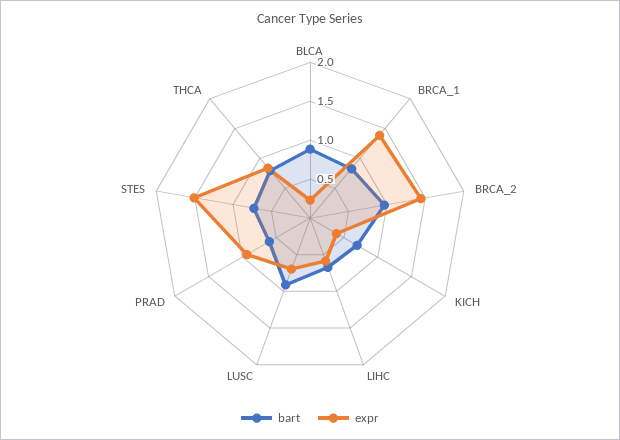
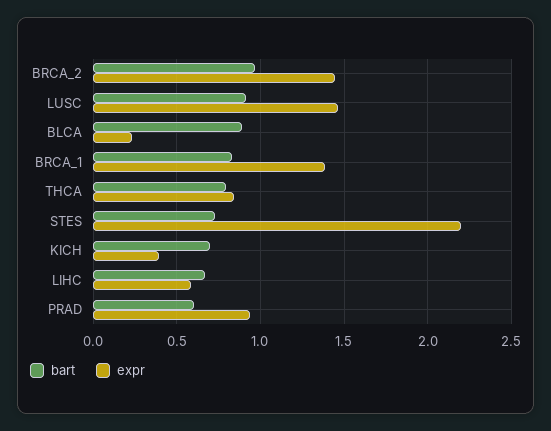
  {
    "bart": {
      "BLCA": 0.9,
      "BRCA_1": 0.85,
      "BRCA_2": 0.95,
      "KICH": 0.7,
      "LIHC": 0.65,
      "LUSC": 0.9,
      "PRAD": 0.6,
      "STES": 0.75,
      "THCA": 0.8
    },
    "expr": {
      "BLCA": 0.25,
      "BRCA_1": 1.4,
      "BRCA_2": 1.45,
      "KICH": 0.4,
      "LIHC": 0.6,
-     "LUSC": 0.75,
+     "LUSC": 1.45,
      "PRAD": 0.95,
-     "STES": 1.5,
+     "STES": 2.2,
      "THCA": 0.85
    }
  }

